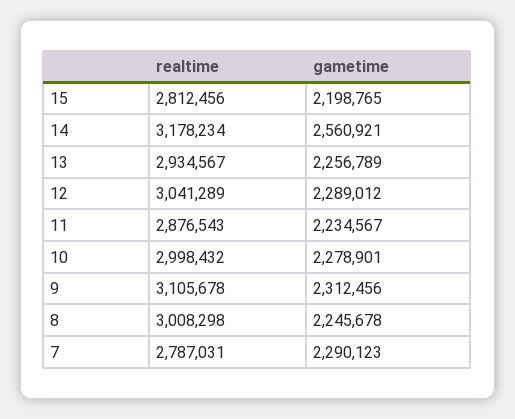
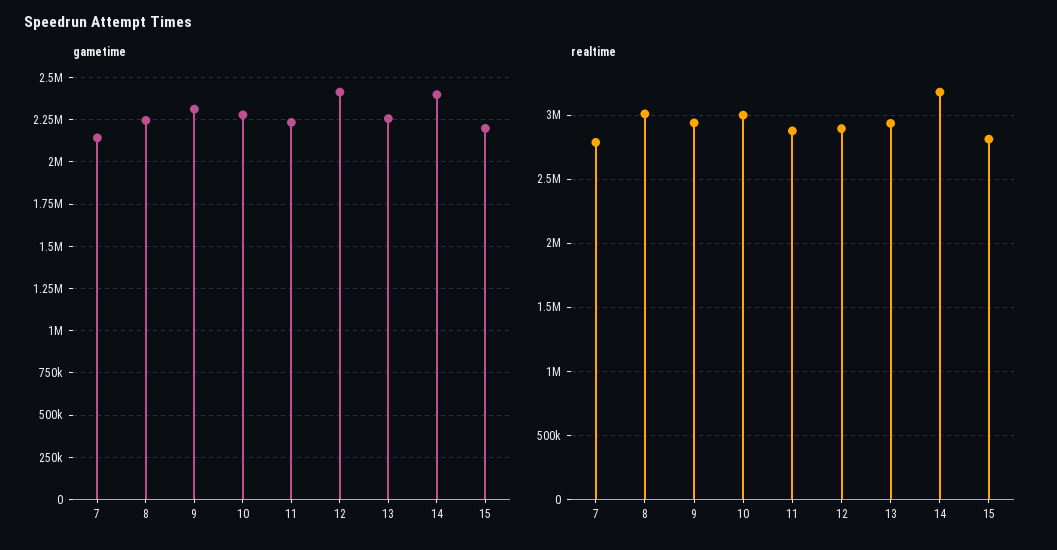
  {
    "realtime": {
      "15": 2812456,
      "14": 3178234,
      "13": 2934567,
-     "12": 3041289,
+     "12": 2900000,
      "11": 2876543,
      "10": 2998432,
-     "9": 3105678,
+     "9": 2950000,
      "8": 3008298,
      "7": 2787031
    },
    "gametime": {
      "15": 2198765,
-     "14": 2560921,
+     "14": 2400000,
      "13": 2256789,
-     "12": 2289012,
+     "12": 2400000,
      "11": 2234567,
      "10": 2278901,
      "9": 2312456,
      "8": 2245678,
-     "7": 2290123
+     "7": 2150000
    }
  }

